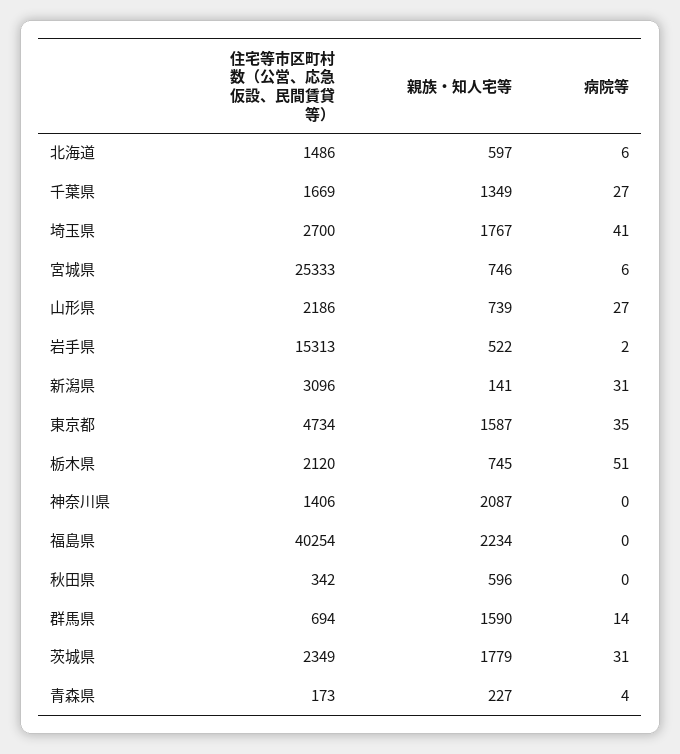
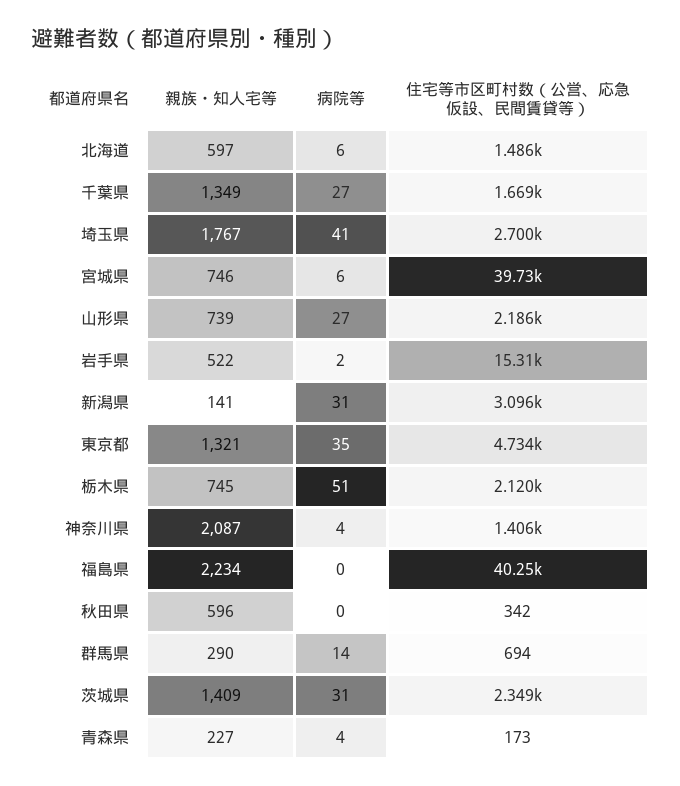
  {
    "住宅等市区町村数（公営、応急仮設、民間賃貸等）": {
      "北海道": 1486,
      "千葉県": 1669,
      "埼玉県": 2700,
-     "宮城県": 25333,
+     "宮城県": 39730,
      "山形県": 2186,
      "岩手県": 15313,
      "新潟県": 3096,
      "東京都": 4734,
      "栃木県": 2120,
      "神奈川県": 1406,
      "福島県": 40254,
      "秋田県": 342,
      "群馬県": 694,
      "茨城県": 2349,
      "青森県": 173
    },
    "親族・知人宅等": {
      "北海道": 597,
      "千葉県": 1349,
      "埼玉県": 1767,
      "宮城県": 746,
      "山形県": 739,
      "岩手県": 522,
      "新潟県": 141,
-     "東京都": 1587,
+     "東京都": 1321,
      "栃木県": 745,
      "神奈川県": 2087,
      "福島県": 2234,
      "秋田県": 596,
-     "群馬県": 1590,
+     "群馬県": 290,
-     "茨城県": 1779,
+     "茨城県": 1409,
      "青森県": 227
    },
    "病院等": {
      "北海道": 6,
      "千葉県": 27,
      "埼玉県": 41,
      "宮城県": 6,
      "山形県": 27,
      "岩手県": 2,
      "新潟県": 31,
      "東京都": 35,
      "栃木県": 51,
-     "神奈川県": 0,
+     "神奈川県": 4,
      "福島県": 0,
      "秋田県": 0,
      "群馬県": 14,
      "茨城県": 31,
      "青森県": 4
    }
  }

